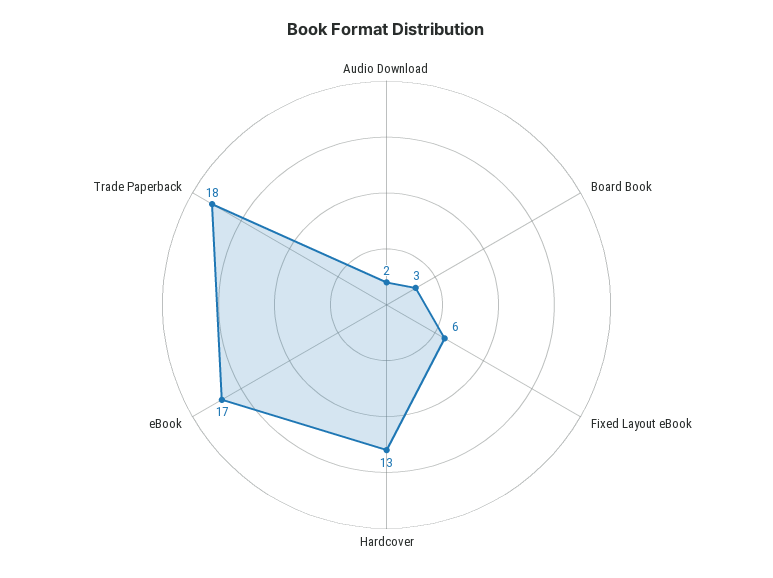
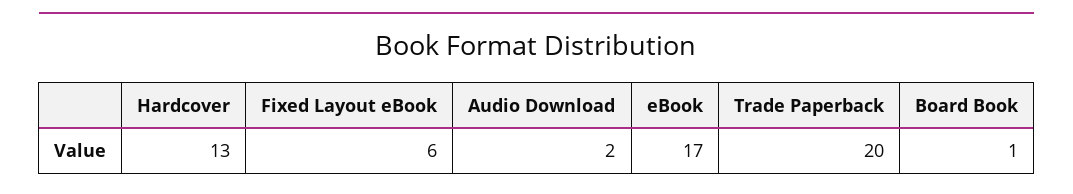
  {
    "Audio Download": 2,
-   "Board Book": 3,
+   "Board Book": 1,
    "Fixed Layout eBook": 6,
    "Hardcover": 13,
    "eBook": 17,
-   "Trade Paperback": 18
+   "Trade Paperback": 20
  }

